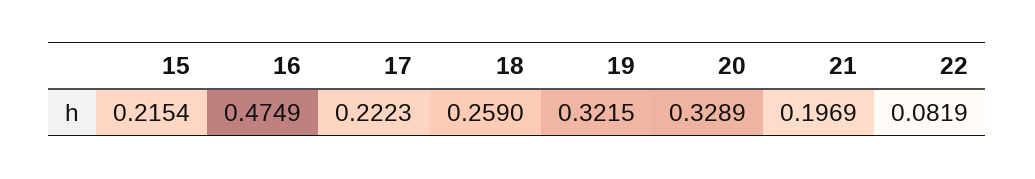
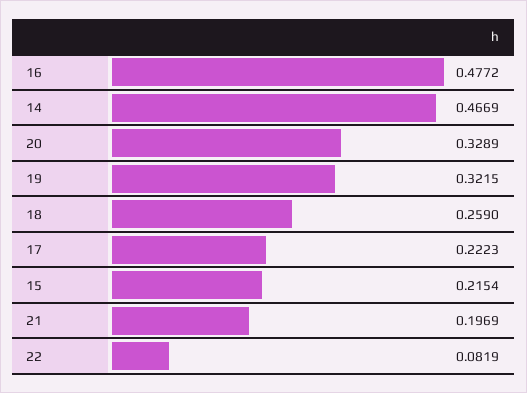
  {
    "15": 0.2154,
-   "16": 0.4749,
+   "16": 0.4772,
    "17": 0.2223,
    "18": 0.259,
    "19": 0.3215,
    "20": 0.3289,
    "21": 0.1969,
-   "22": 0.0819
+   "22": 0.0819,
+   "14": 0.4669
  }

